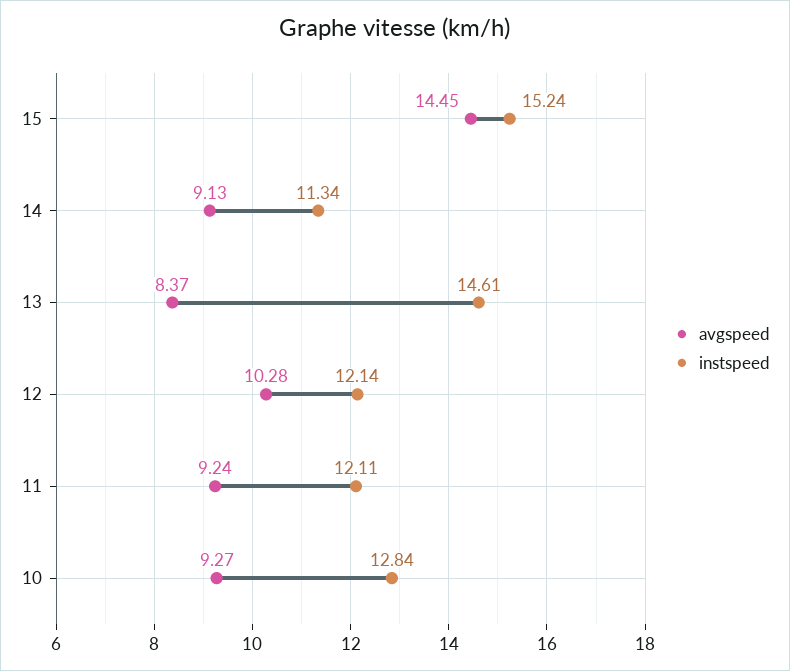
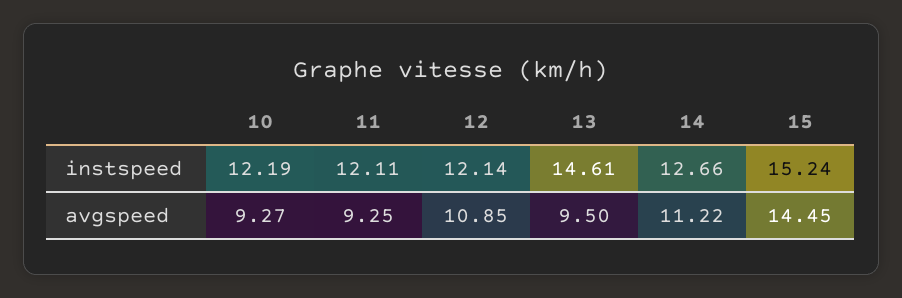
  {
    "avgspeed": {
      "15": 14.45,
-     "14": 9.13,
+     "14": 11.22,
-     "13": 8.37,
+     "13": 9.5,
-     "12": 10.28,
+     "12": 10.85,
-     "11": 9.24,
+     "11": 9.25,
      "10": 9.27
    },
    "instspeed": {
      "15": 15.24,
-     "14": 11.34,
+     "14": 12.66,
      "13": 14.61,
      "12": 12.14,
      "11": 12.11,
-     "10": 12.84
+     "10": 12.19
    }
  }

